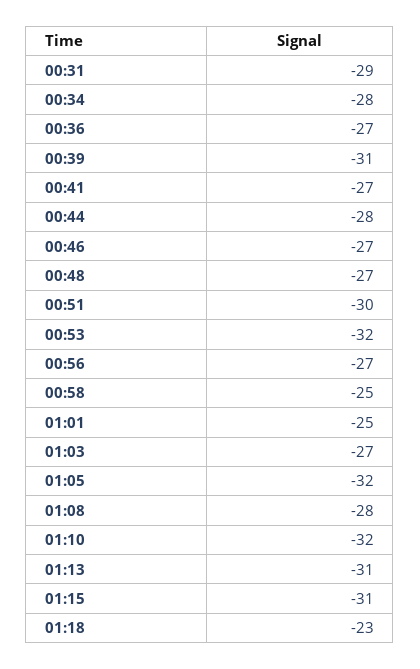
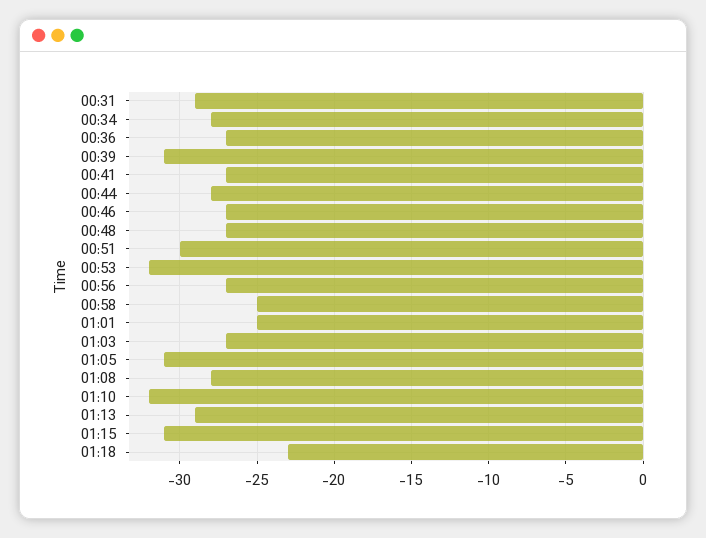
  {
    "00:31": -29,
    "00:34": -28,
    "00:36": -27,
    "00:39": -31,
    "00:41": -27,
    "00:44": -28,
    "00:46": -27,
    "00:48": -27,
    "00:51": -30,
    "00:53": -32,
    "00:56": -27,
    "00:58": -25,
    "01:01": -25,
    "01:03": -27,
-   "01:05": -32,
+   "01:05": -31,
    "01:08": -28,
    "01:10": -32,
-   "01:13": -31,
+   "01:13": -29,
    "01:15": -31,
    "01:18": -23
  }

